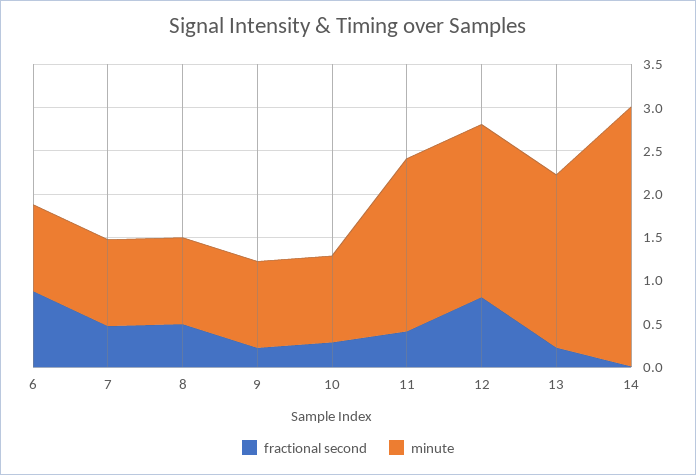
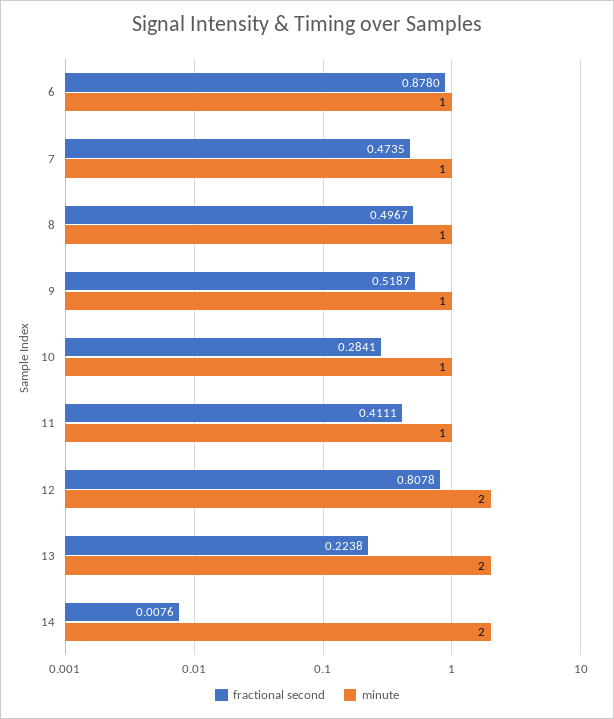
  {
    "fractional second": {
      "6": 0.878,
      "7": 0.4735,
      "8": 0.4967,
-     "9": 0.2,
+     "9": 0.5187,
      "10": 0.2841,
      "11": 0.4111,
      "12": 0.8078,
      "13": 0.2238,
      "14": 0.0076
    },
    "minute": {
      "6": 1,
      "7": 1,
      "8": 1,
      "9": 1,
      "10": 1,
-     "11": 2,
+     "11": 1,
      "12": 2,
      "13": 2,
-     "14": 3
+     "14": 2
    }
  }

